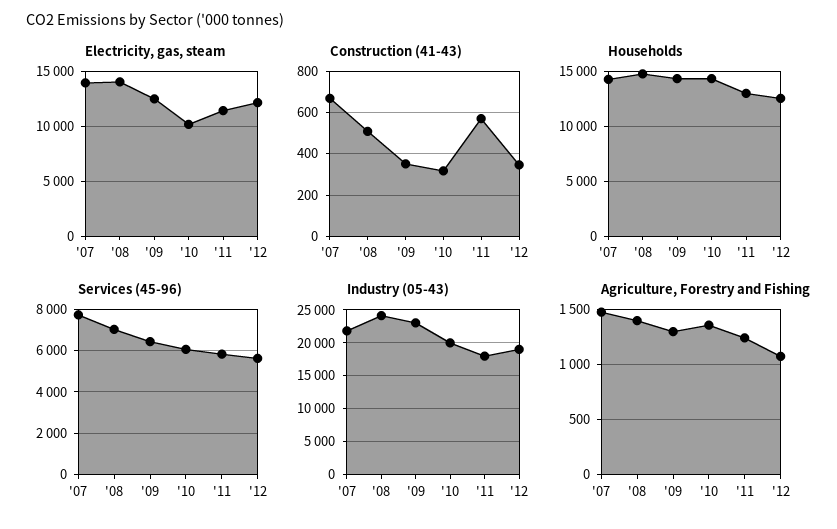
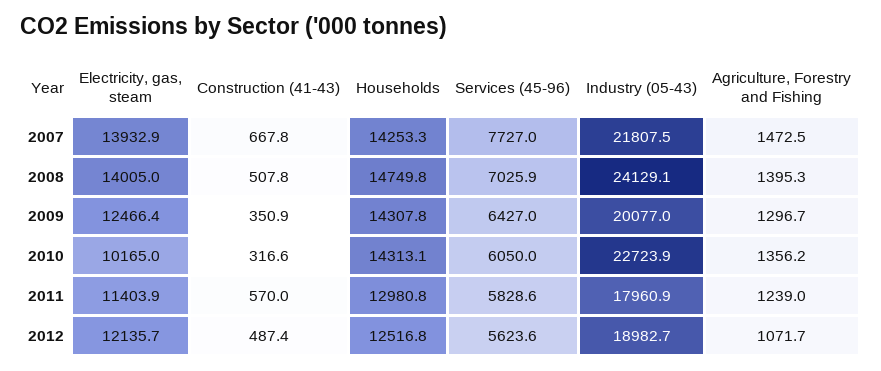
  {
    "Electricity, gas, steam": {
      "'07": 13932.9,
      "'08": 14005,
      "'09": 12466.4,
      "'10": 10165,
      "'11": 11403.9,
      "'12": 12135.7
    },
    "Construction (41-43)": {
      "'07": 667.8,
      "'08": 507.8,
      "'09": 350.9,
      "'10": 316.6,
      "'11": 570,
-     "'12": 350
+     "'12": 487.4
    },
    "Households": {
      "'07": 14253.3,
      "'08": 14749.8,
      "'09": 14307.8,
      "'10": 14313.1,
      "'11": 12980.8,
      "'12": 12516.8
    },
    "Services (45-96)": {
      "'07": 7727,
      "'08": 7025.9,
      "'09": 6427,
      "'10": 6050,
      "'11": 5828.6,
      "'12": 5623.6
    },
    "Industry (05-43)": {
      "'07": 21807.5,
      "'08": 24129.1,
-     "'09": 23000,
+     "'09": 20077,
-     "'10": 20000,
+     "'10": 22723.9,
      "'11": 17960.9,
      "'12": 18982.7
    },
    "Agriculture, Forestry and Fishing": {
      "'07": 1472.5,
      "'08": 1395.3,
      "'09": 1296.7,
      "'10": 1356.2,
      "'11": 1239,
      "'12": 1071.7
    }
  }

